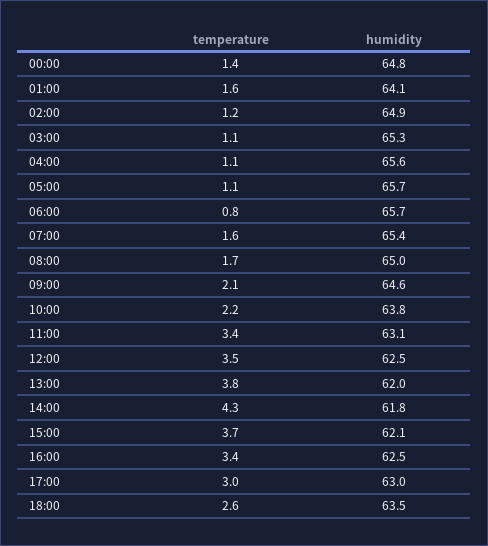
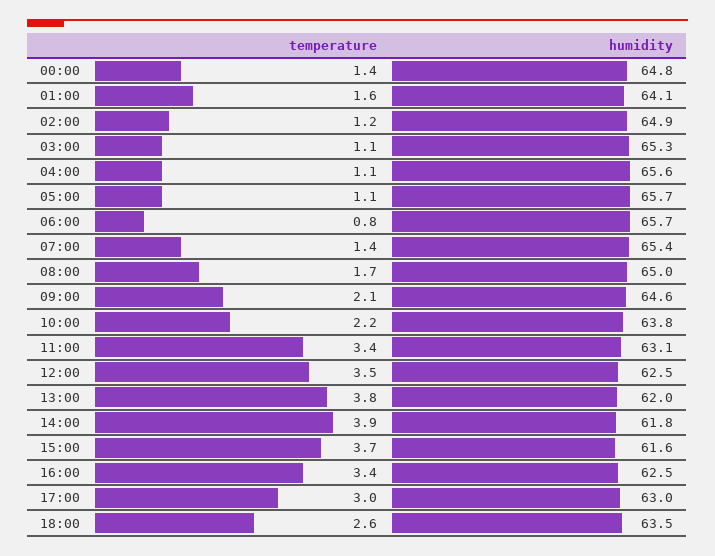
  {
    "temperature": {
      "00:00": 1.4,
      "01:00": 1.6,
      "02:00": 1.2,
      "03:00": 1.1,
      "04:00": 1.1,
      "05:00": 1.1,
      "06:00": 0.8,
-     "07:00": 1.6,
+     "07:00": 1.4,
      "08:00": 1.7,
      "09:00": 2.1,
      "10:00": 2.2,
      "11:00": 3.4,
      "12:00": 3.5,
      "13:00": 3.8,
-     "14:00": 4.3,
+     "14:00": 3.9,
      "15:00": 3.7,
      "16:00": 3.4,
      "17:00": 3,
      "18:00": 2.6
    },
    "humidity": {
      "00:00": 64.8,
      "01:00": 64.1,
      "02:00": 64.9,
      "03:00": 65.3,
      "04:00": 65.6,
      "05:00": 65.7,
      "06:00": 65.7,
      "07:00": 65.4,
      "08:00": 65,
      "09:00": 64.6,
      "10:00": 63.8,
      "11:00": 63.1,
      "12:00": 62.5,
      "13:00": 62,
      "14:00": 61.8,
-     "15:00": 62.1,
+     "15:00": 61.6,
      "16:00": 62.5,
      "17:00": 63,
      "18:00": 63.5
    }
  }

